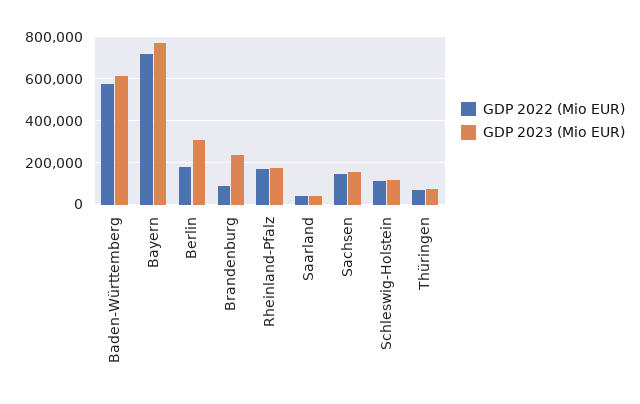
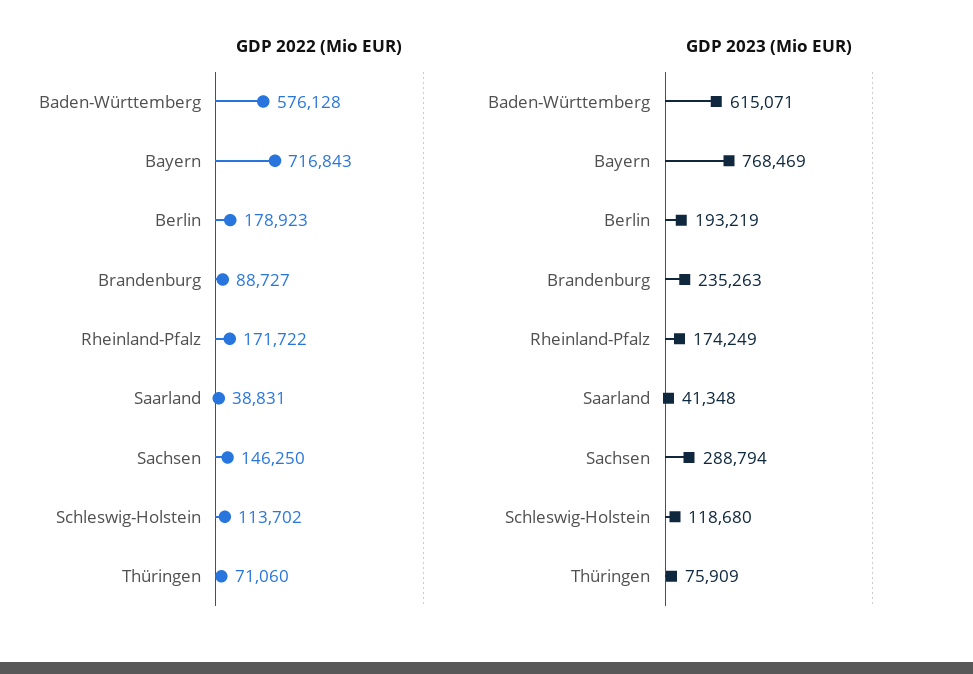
  {
    "GDP 2022 (Mio EUR)": {
      "Baden-Württemberg": 576128,
      "Bayern": 716843,
      "Berlin": 178923,
      "Brandenburg": 88727,
      "Rheinland-Pfalz": 171722,
      "Saarland": 38831,
      "Sachsen": 146250,
      "Schleswig-Holstein": 113702,
      "Thüringen": 71060
    },
    "GDP 2023 (Mio EUR)": {
      "Baden-Württemberg": 615071,
      "Bayern": 768469,
-     "Berlin": 300000,
+     "Berlin": 193219,
      "Brandenburg": 235263,
      "Rheinland-Pfalz": 174249,
      "Saarland": 41348,
-     "Sachsen": 150000,
+     "Sachsen": 288794,
      "Schleswig-Holstein": 118680,
      "Thüringen": 75909
    }
  }

